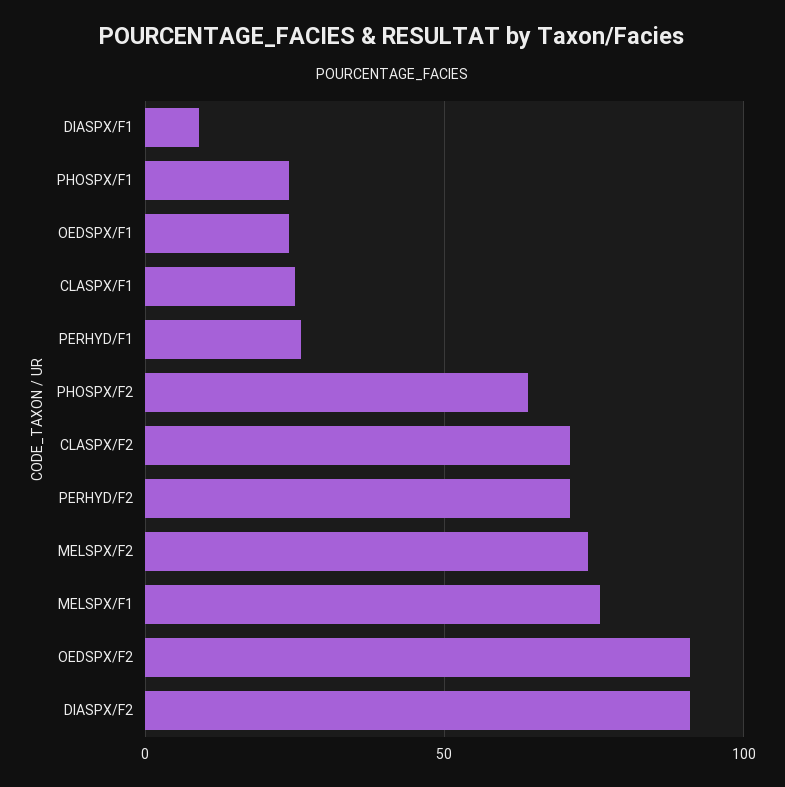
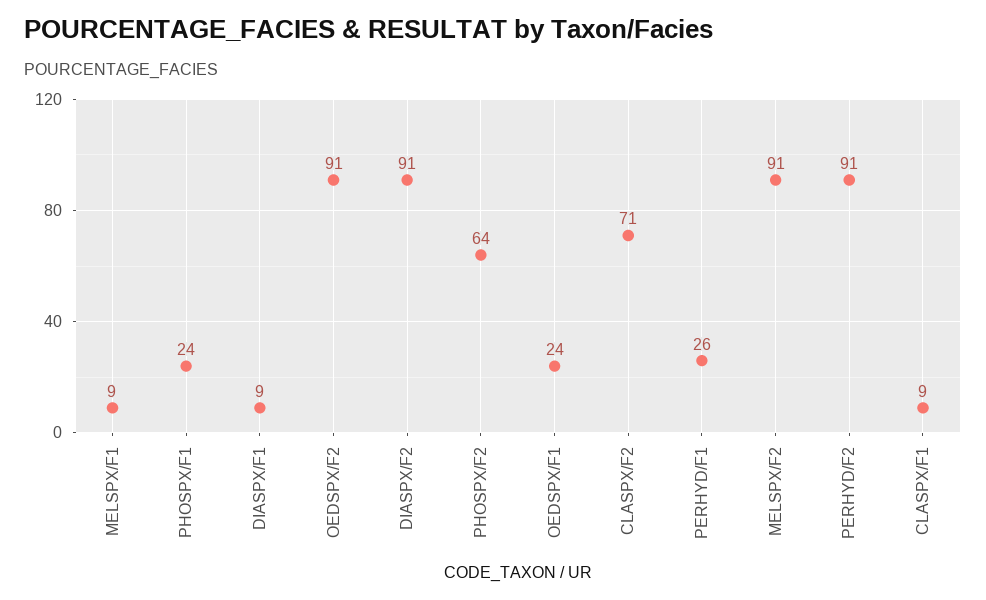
  {
    "DIASPX/F1": 9,
    "PHOSPX/F1": 24,
    "OEDSPX/F1": 24,
-   "CLASPX/F1": 25,
+   "CLASPX/F1": 9,
    "PERHYD/F1": 26,
    "PHOSPX/F2": 64,
    "CLASPX/F2": 71,
-   "PERHYD/F2": 70,
+   "PERHYD/F2": 91,
-   "MELSPX/F2": 75,
+   "MELSPX/F2": 91,
-   "MELSPX/F1": 75,
+   "MELSPX/F1": 9,
    "OEDSPX/F2": 91,
    "DIASPX/F2": 91
  }

